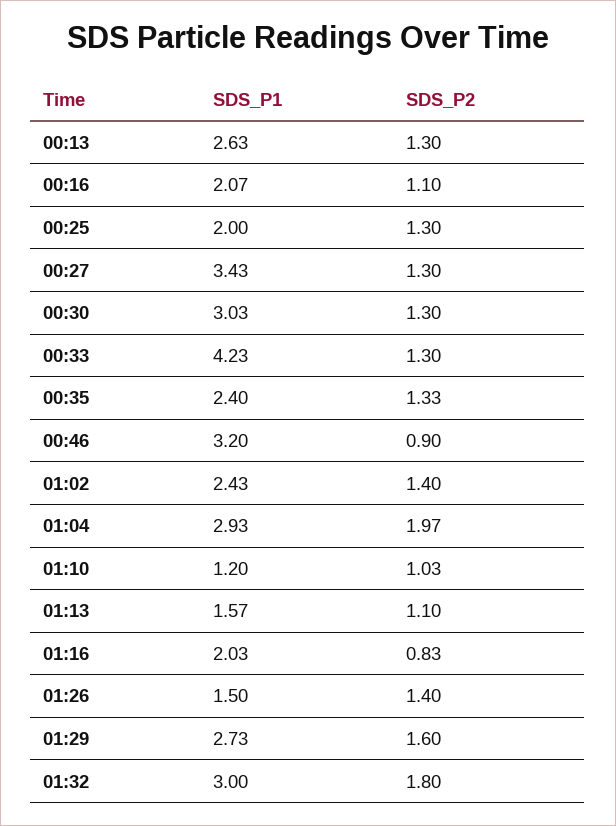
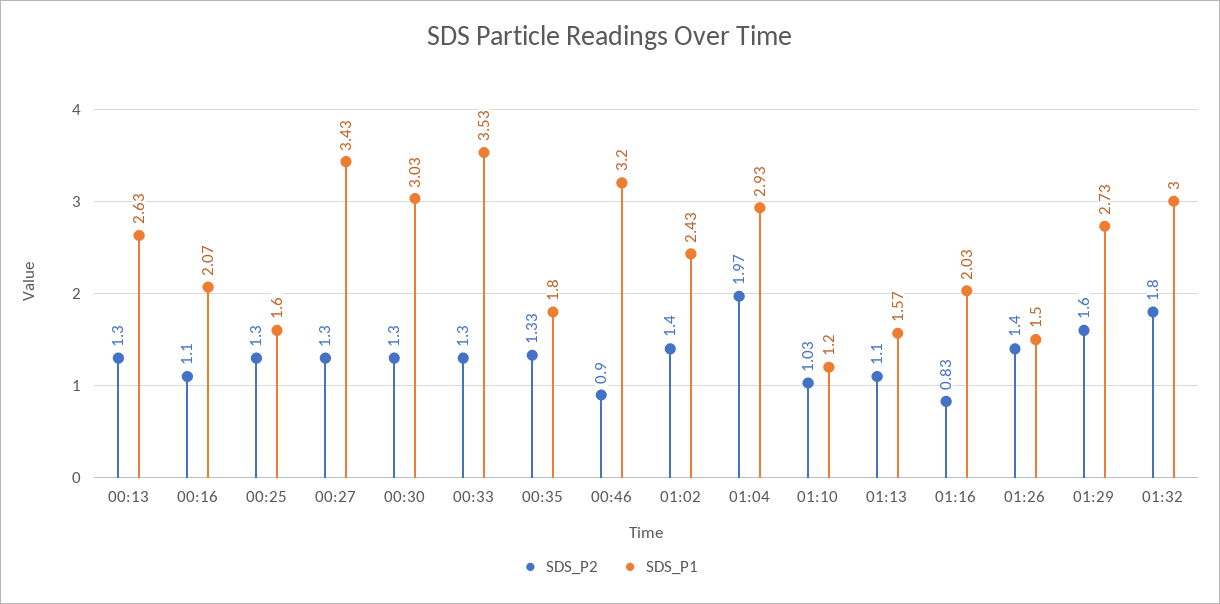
  {
    "SDS_P1": {
      "00:13": 2.63,
      "00:16": 2.07,
-     "00:25": 2,
+     "00:25": 1.6,
      "00:27": 3.43,
      "00:30": 3.03,
-     "00:33": 4.23,
+     "00:33": 3.53,
-     "00:35": 2.4,
+     "00:35": 1.8,
      "00:46": 3.2,
      "01:02": 2.43,
      "01:04": 2.93,
      "01:10": 1.2,
      "01:13": 1.57,
      "01:16": 2.03,
      "01:26": 1.5,
      "01:29": 2.73,
      "01:32": 3
    },
    "SDS_P2": {
      "00:13": 1.3,
      "00:16": 1.1,
      "00:25": 1.3,
      "00:27": 1.3,
      "00:30": 1.3,
      "00:33": 1.3,
      "00:35": 1.33,
      "00:46": 0.9,
      "01:02": 1.4,
      "01:04": 1.97,
      "01:10": 1.03,
      "01:13": 1.1,
      "01:16": 0.83,
      "01:26": 1.4,
      "01:29": 1.6,
      "01:32": 1.8
    }
  }

